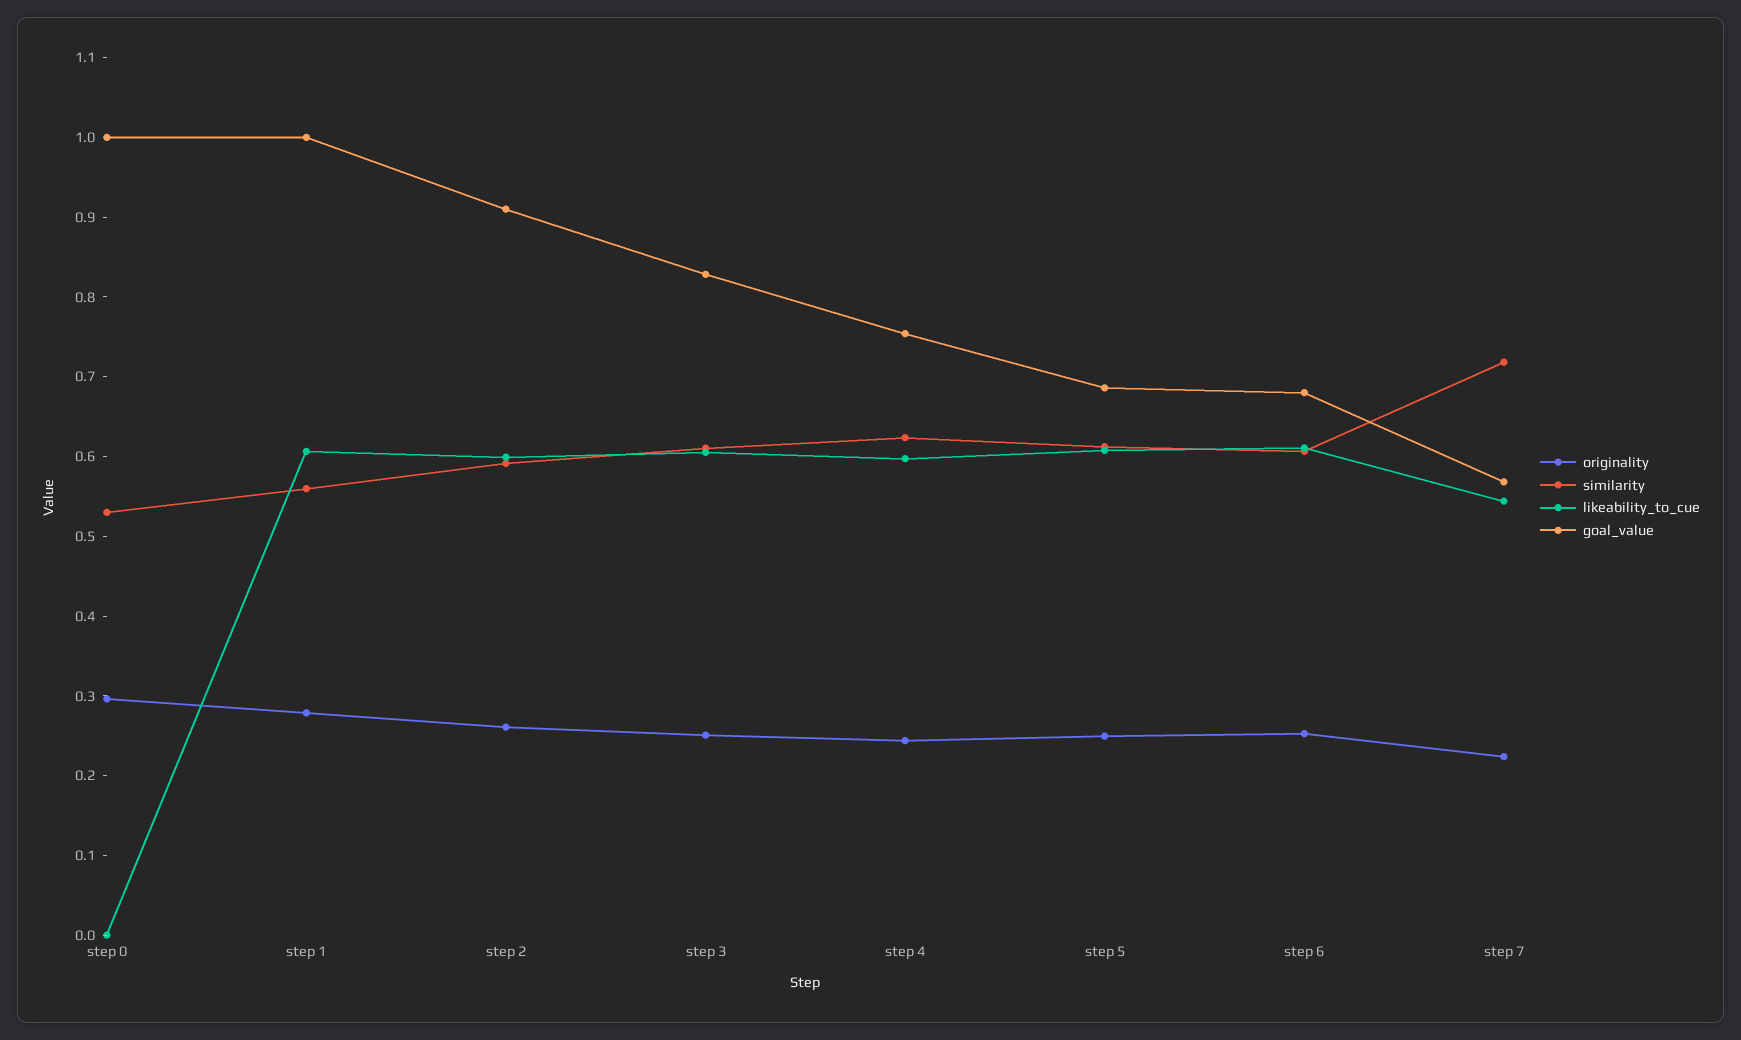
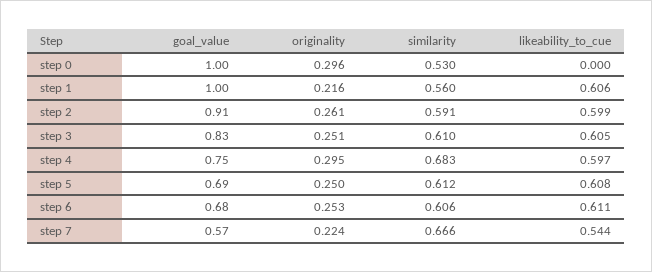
  {
    "originality": {
      "step 0": 0.296,
-     "step 1": 0.28,
+     "step 1": 0.216,
      "step 2": 0.261,
      "step 3": 0.251,
-     "step 4": 0.24,
+     "step 4": 0.295,
      "step 5": 0.25,
      "step 6": 0.253,
      "step 7": 0.224
    },
    "similarity": {
      "step 0": 0.53,
      "step 1": 0.56,
      "step 2": 0.591,
      "step 3": 0.61,
-     "step 4": 0.62,
+     "step 4": 0.683,
      "step 5": 0.612,
      "step 6": 0.606,
-     "step 7": 0.72
+     "step 7": 0.666
    },
    "likeability_to_cue": {
      "step 0": 0,
      "step 1": 0.606,
      "step 2": 0.599,
      "step 3": 0.605,
      "step 4": 0.597,
      "step 5": 0.608,
      "step 6": 0.611,
      "step 7": 0.544
    },
    "goal_value": {
      "step 0": 1,
      "step 1": 1,
      "step 2": 0.91,
      "step 3": 0.83,
      "step 4": 0.75,
      "step 5": 0.69,
      "step 6": 0.68,
      "step 7": 0.57
    }
  }

